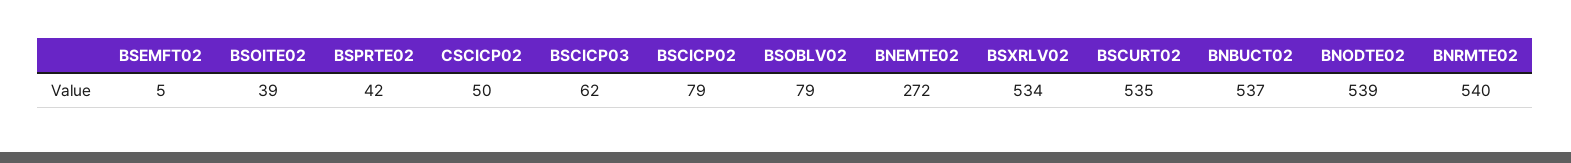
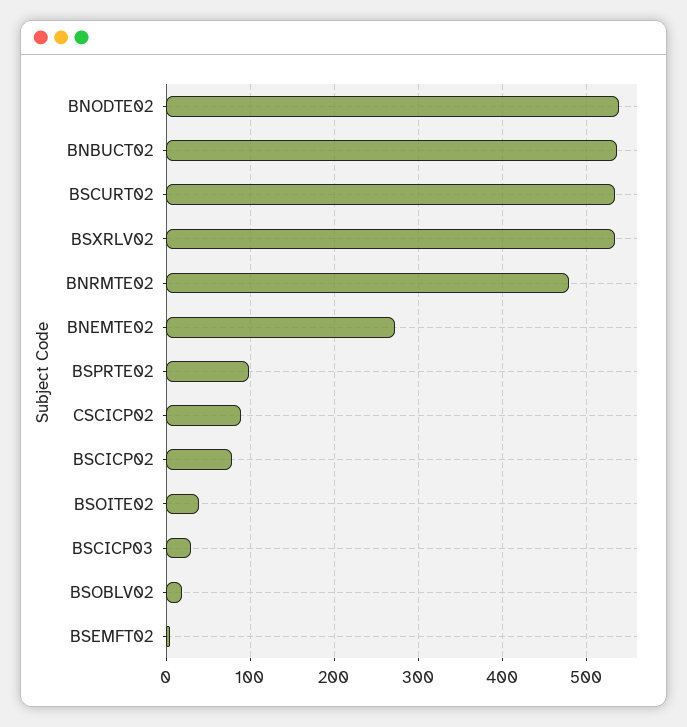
  {
    "BSEMFT02": 5,
    "BSOITE02": 39,
-   "BSPRTE02": 42,
+   "BSPRTE02": 100,
-   "CSCICP02": 50,
+   "CSCICP02": 90,
-   "BSCICP03": 62,
+   "BSCICP03": 30,
    "BSCICP02": 79,
-   "BSOBLV02": 79,
+   "BSOBLV02": 20,
    "BNEMTE02": 272,
    "BSXRLV02": 534,
    "BSCURT02": 535,
    "BNBUCT02": 537,
    "BNODTE02": 539,
-   "BNRMTE02": 540
+   "BNRMTE02": 480
  }

